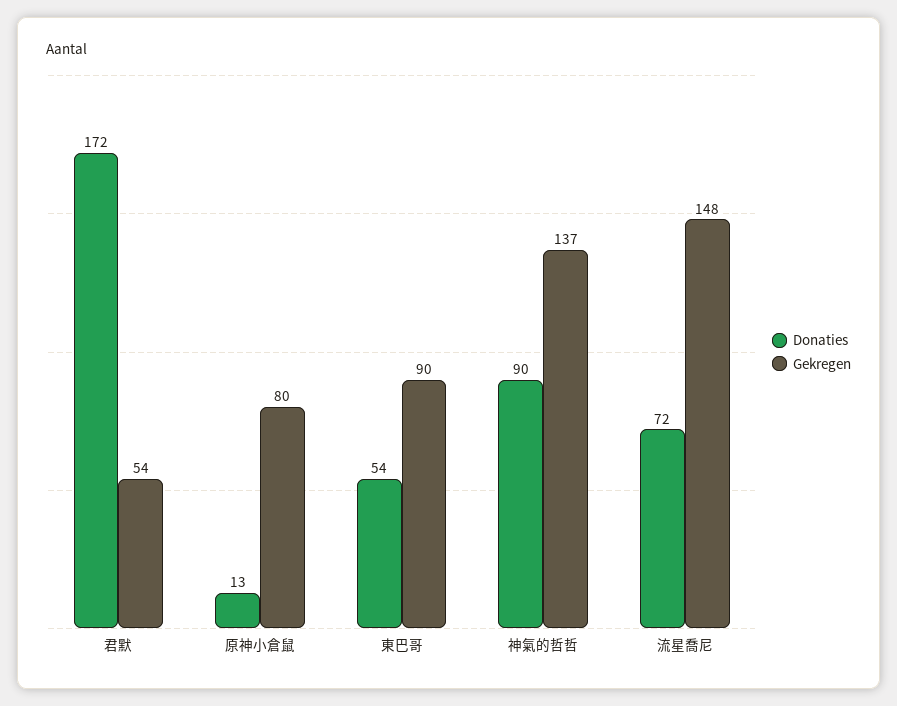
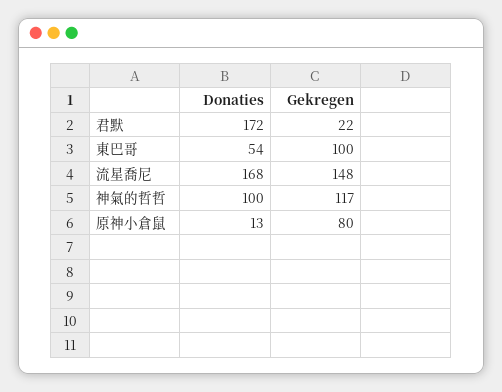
  {
    "Donaties": {
      "君默": 172,
      "原神小倉鼠": 13,
      "東巴哥": 54,
-     "神氣的哲哲": 90,
+     "神氣的哲哲": 100,
-     "流星喬尼": 72
+     "流星喬尼": 168
    },
    "Gekregen": {
-     "君默": 54,
+     "君默": 22,
      "原神小倉鼠": 80,
-     "東巴哥": 90,
+     "東巴哥": 100,
-     "神氣的哲哲": 137,
+     "神氣的哲哲": 117,
      "流星喬尼": 148
    }
  }

